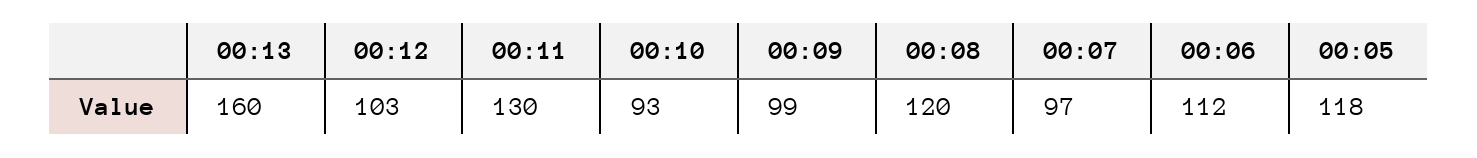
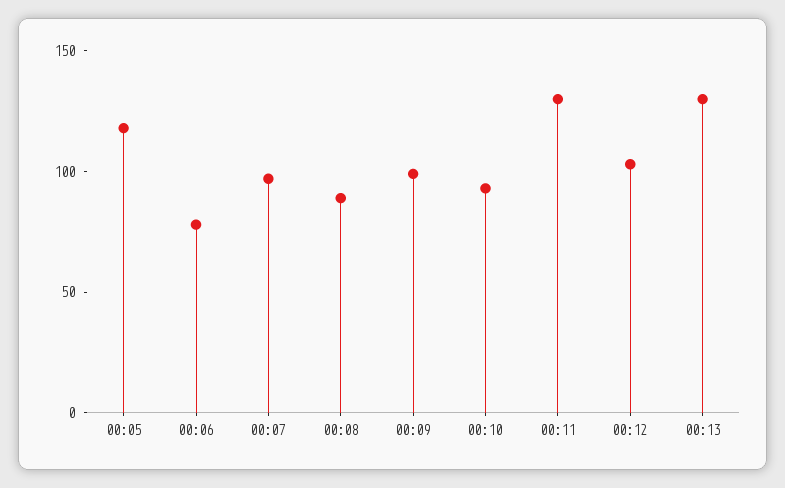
  {
-   "00:13": 160,
+   "00:13": 130,
    "00:12": 103,
    "00:11": 130,
    "00:10": 93,
    "00:09": 99,
-   "00:08": 120,
+   "00:08": 90,
    "00:07": 97,
-   "00:06": 112,
+   "00:06": 80,
    "00:05": 118
  }

